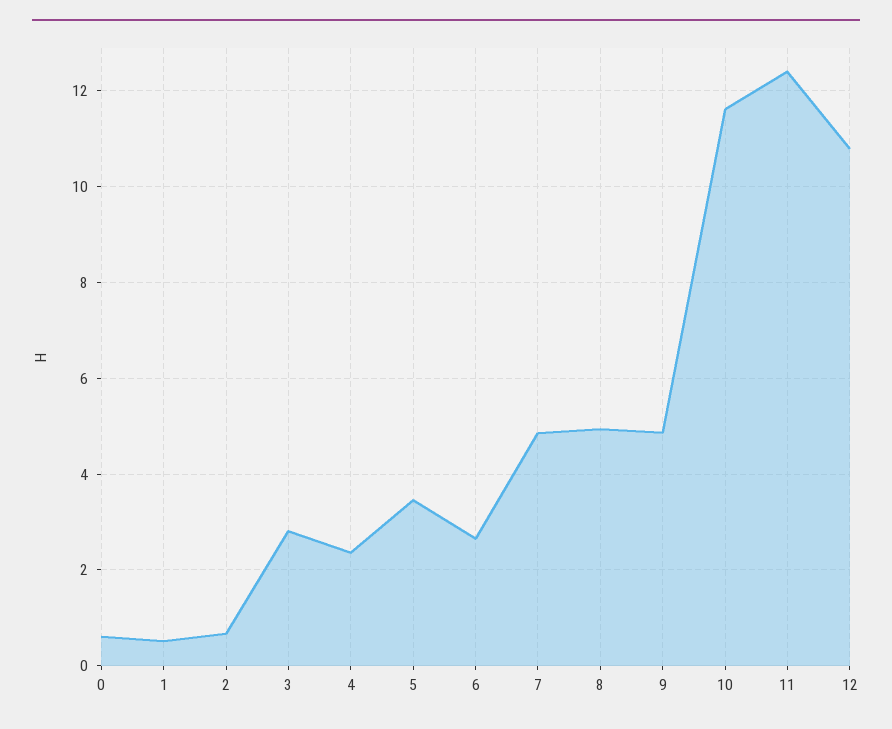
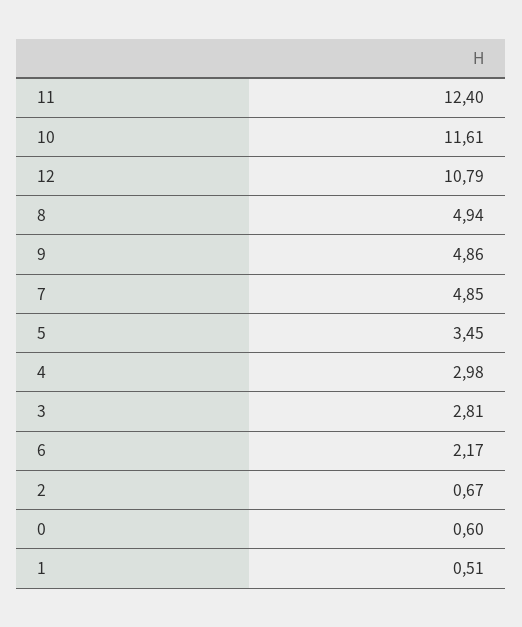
  {
    "0": 0.6,
    "1": 0.51,
    "2": 0.67,
    "3": 2.81,
-   "4": 2.4,
+   "4": 2.98,
    "5": 3.45,
-   "6": 2.6,
+   "6": 2.17,
    "7": 4.85,
    "8": 4.94,
    "9": 4.86,
    "10": 11.61,
    "11": 12.4,
    "12": 10.79
  }

